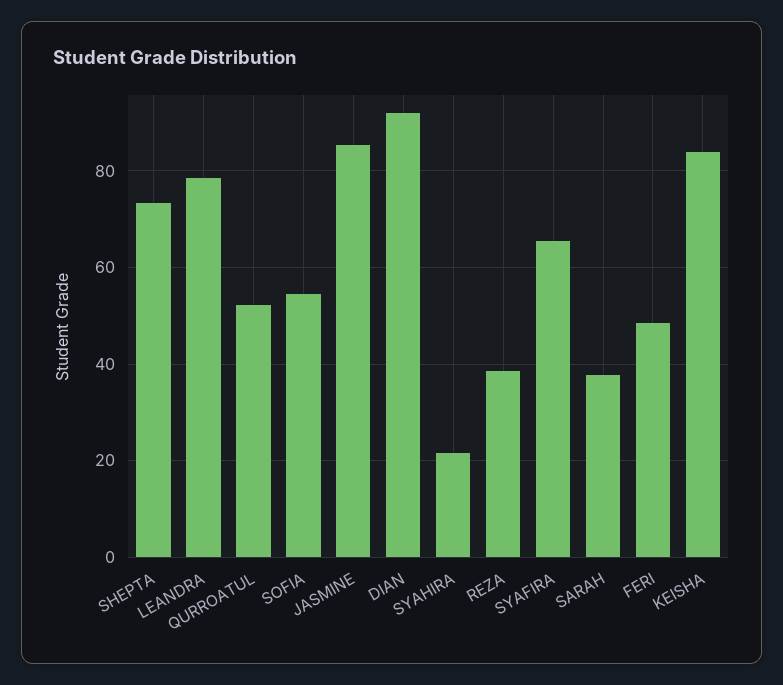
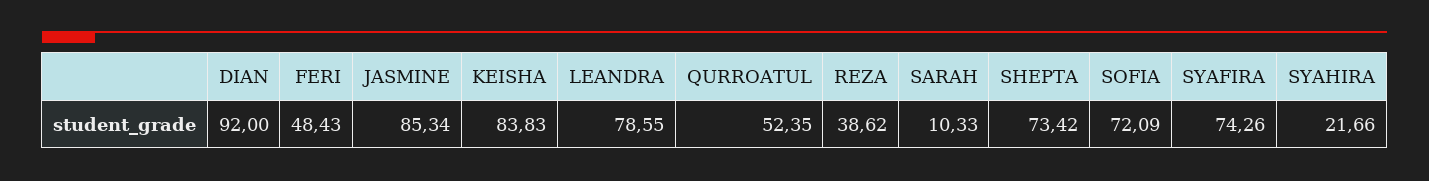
  {
    "SHEPTA": 73.42,
    "LEANDRA": 78.55,
    "QURROATUL": 52.35,
-   "SOFIA": 54,
+   "SOFIA": 72.09,
    "JASMINE": 85.34,
    "DIAN": 92,
    "SYAHIRA": 21.66,
    "REZA": 38.62,
-   "SYAFIRA": 66,
+   "SYAFIRA": 74.26,
-   "SARAH": 38,
+   "SARAH": 10.33,
    "FERI": 48.43,
    "KEISHA": 83.83
  }

